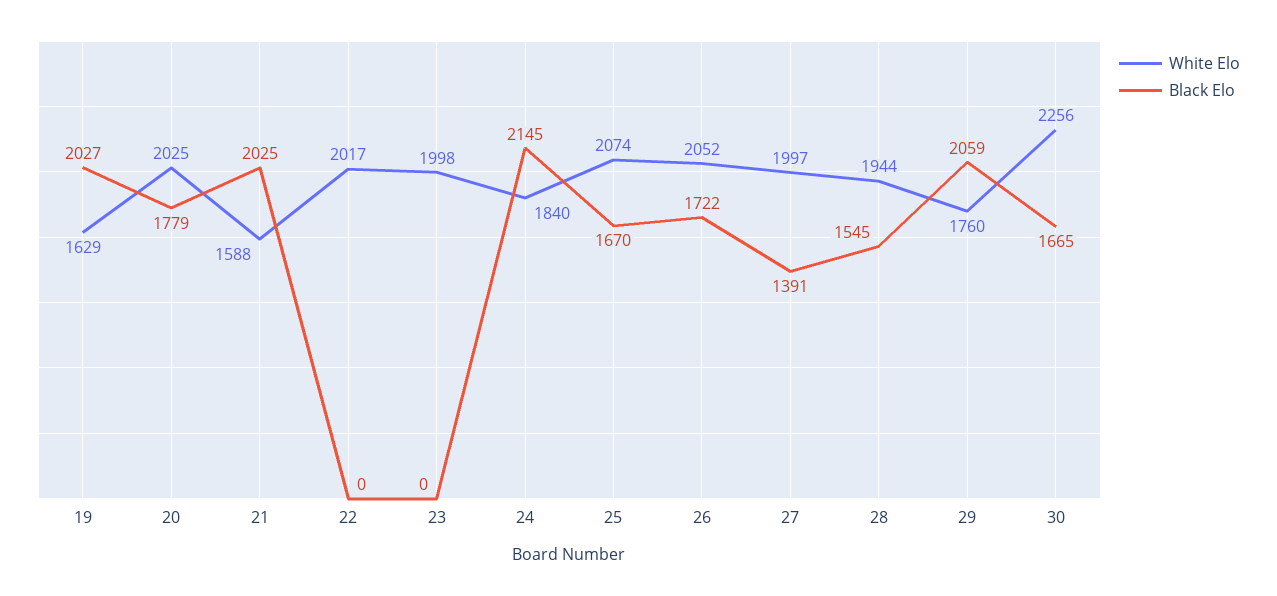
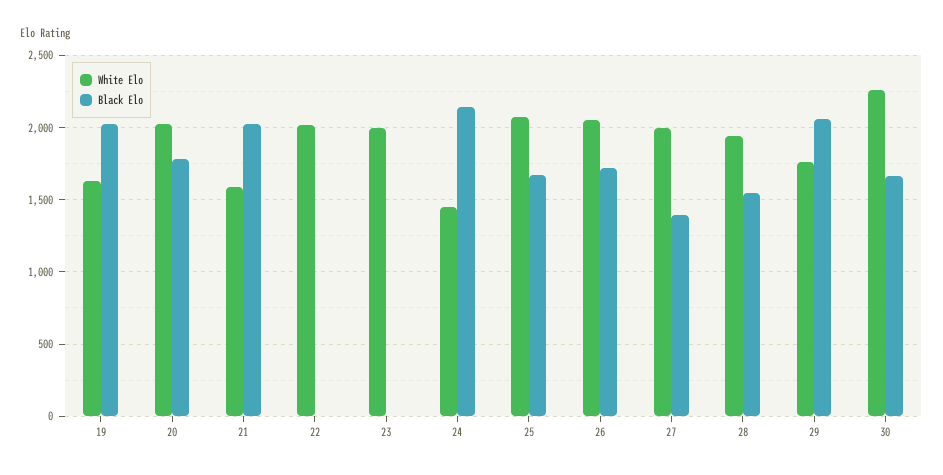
  {
    "White Elo": {
      "19": 1629,
      "20": 2025,
      "21": 1588,
      "22": 2017,
      "23": 1998,
-     "24": 1840,
+     "24": 1450,
      "25": 2074,
      "26": 2052,
      "27": 1997,
      "28": 1944,
      "29": 1760,
      "30": 2256
    },
    "Black Elo": {
      "19": 2027,
      "20": 1779,
      "21": 2025,
      "22": 0,
      "23": 0,
      "24": 2145,
      "25": 1670,
      "26": 1722,
      "27": 1391,
      "28": 1545,
      "29": 2059,
      "30": 1665
    }
  }

